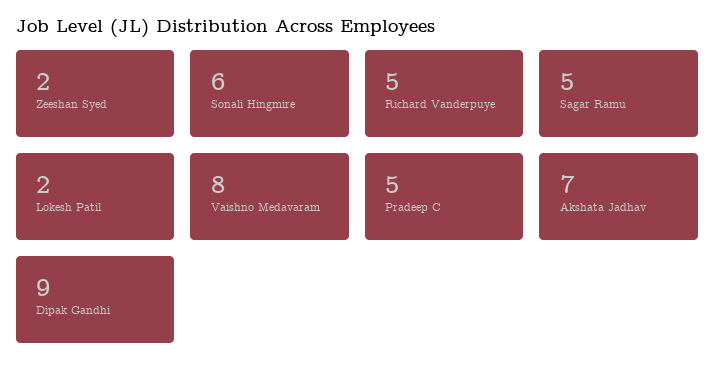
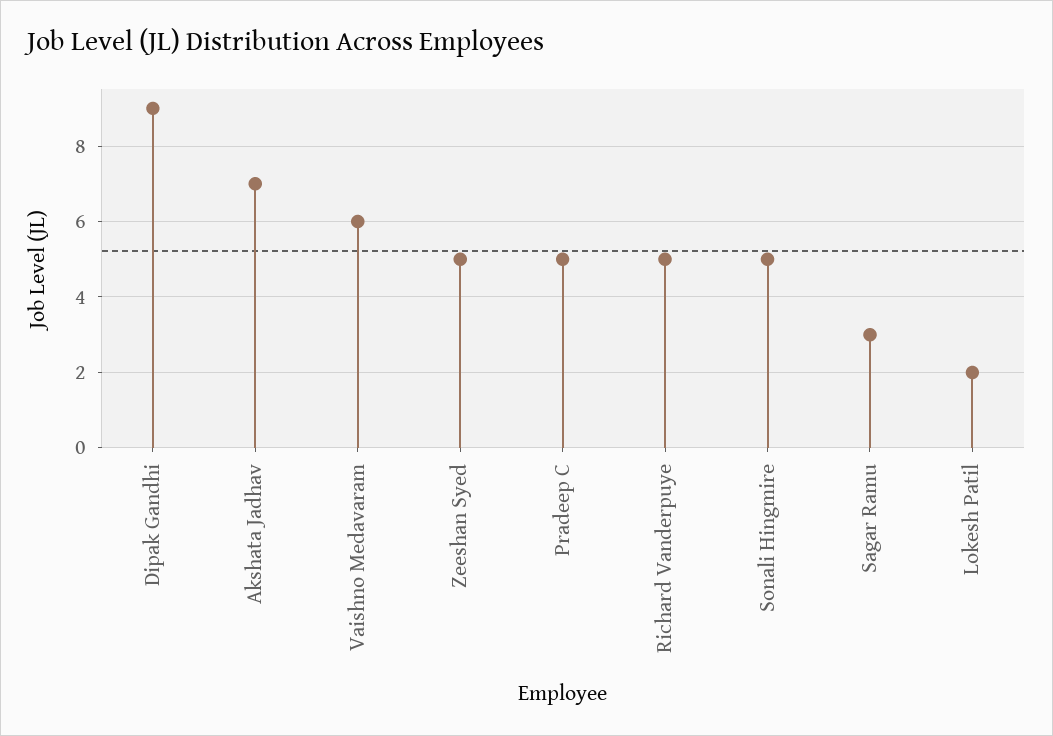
  {
-   "Zeeshan Syed": 2,
+   "Zeeshan Syed": 5,
-   "Sonali Hingmire": 6,
+   "Sonali Hingmire": 5,
    "Richard Vanderpuye": 5,
-   "Sagar Ramu": 5,
+   "Sagar Ramu": 3,
    "Lokesh Patil": 2,
-   "Vaishno Medavaram": 8,
+   "Vaishno Medavaram": 6,
    "Pradeep C": 5,
    "Akshata Jadhav": 7,
    "Dipak Gandhi": 9
  }

